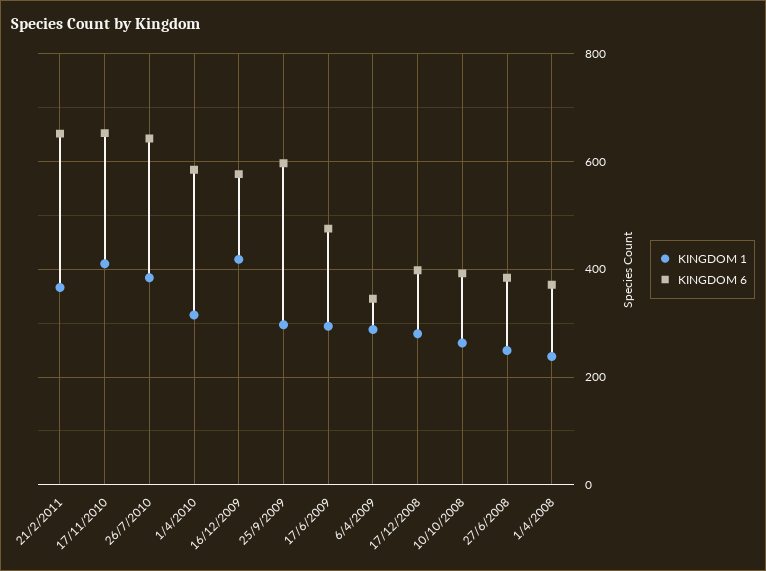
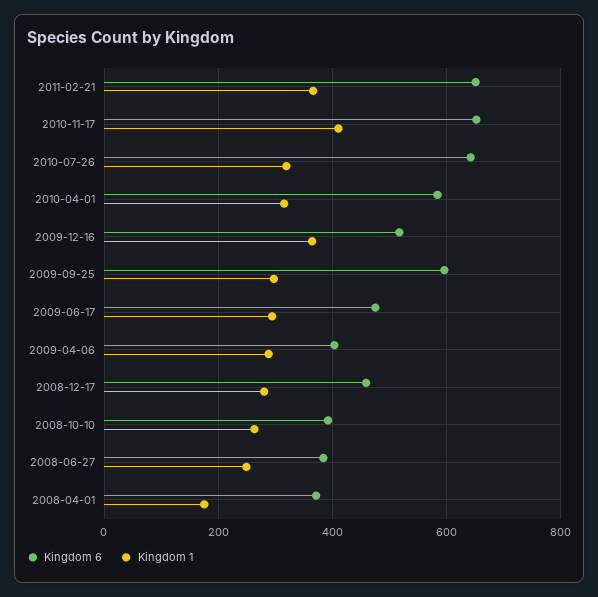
  {
    "KINGDOM 1": {
      "21/2/2011": 360,
      "17/11/2010": 420,
-     "26/7/2010": 380,
+     "26/7/2010": 320,
      "1/4/2010": 320,
-     "16/12/2009": 420,
+     "16/12/2009": 360,
      "25/9/2009": 300,
      "17/6/2009": 300,
      "6/4/2009": 280,
      "17/12/2008": 280,
      "10/10/2008": 260,
      "27/6/2008": 240,
-     "1/4/2008": 240
+     "1/4/2008": 180
    },
    "KINGDOM 6": {
      "21/2/2011": 660,
      "17/11/2010": 660,
      "26/7/2010": 640,
      "1/4/2010": 580,
-     "16/12/2009": 580,
+     "16/12/2009": 520,
      "25/9/2009": 600,
      "17/6/2009": 480,
-     "6/4/2009": 340,
+     "6/4/2009": 400,
-     "17/12/2008": 400,
+     "17/12/2008": 460,
      "10/10/2008": 400,
      "27/6/2008": 380,
      "1/4/2008": 380
    }
  }

